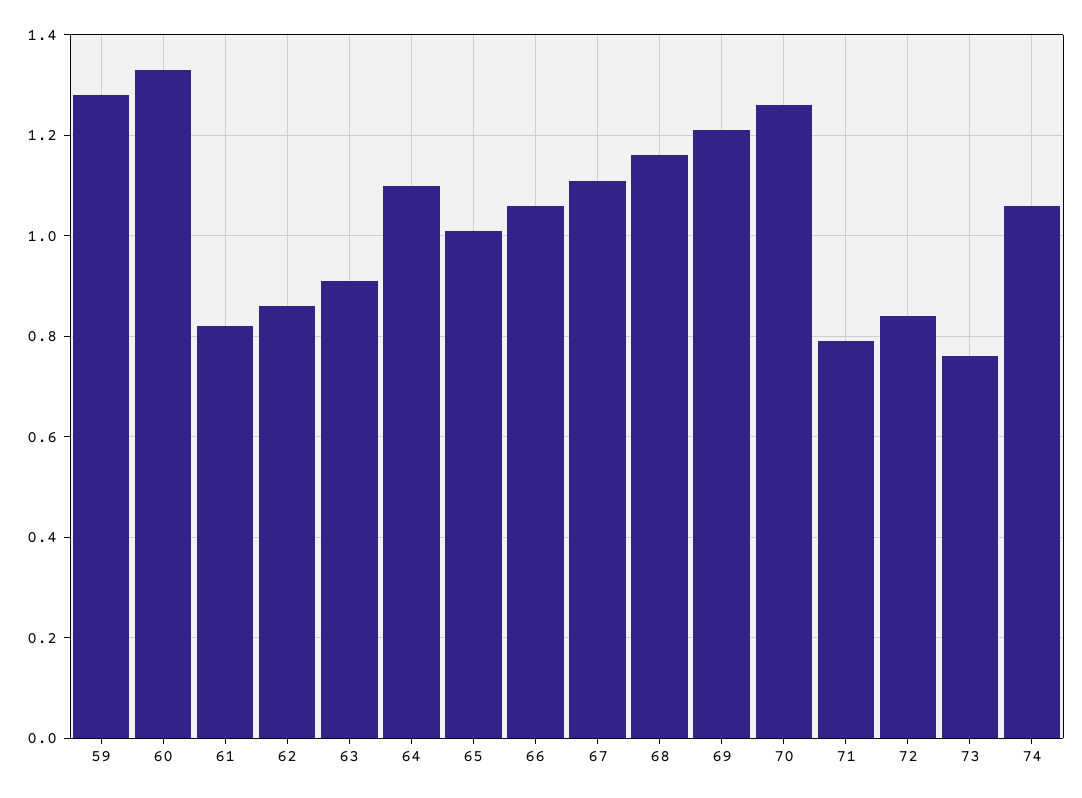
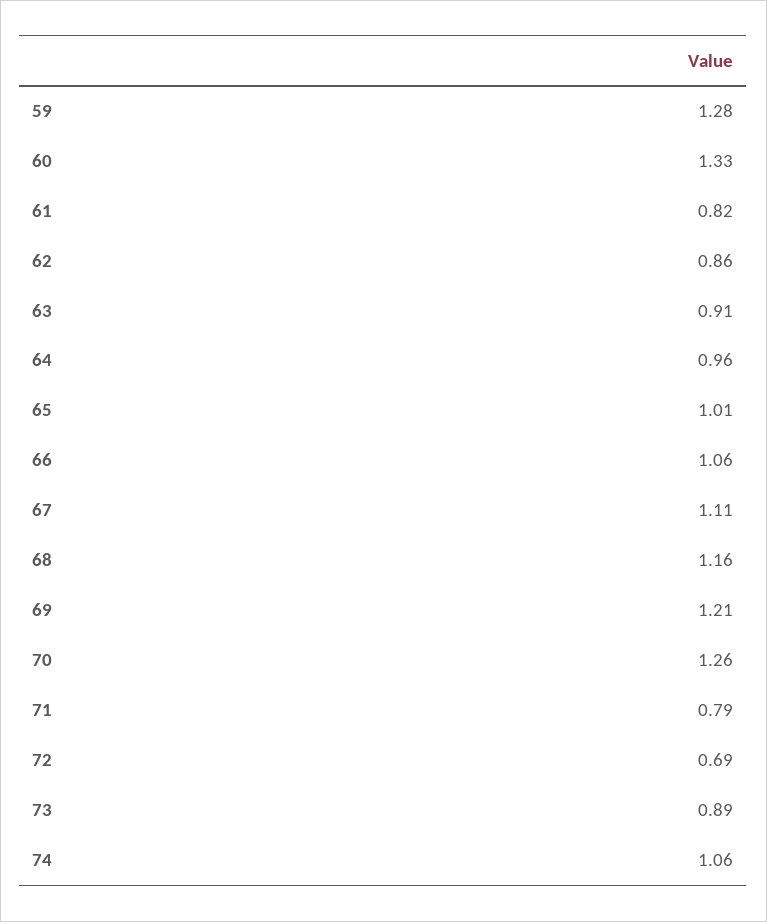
  {
    "59": 1.28,
    "60": 1.33,
    "61": 0.82,
    "62": 0.86,
    "63": 0.91,
-   "64": 1.1,
+   "64": 0.96,
    "65": 1.01,
    "66": 1.06,
    "67": 1.11,
    "68": 1.16,
    "69": 1.21,
    "70": 1.26,
    "71": 0.79,
-   "72": 0.85,
+   "72": 0.69,
-   "73": 0.75,
+   "73": 0.89,
    "74": 1.06
  }

